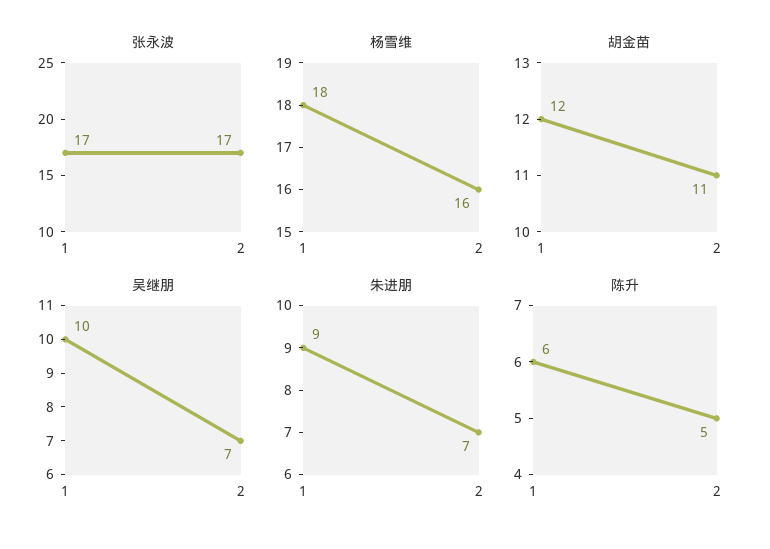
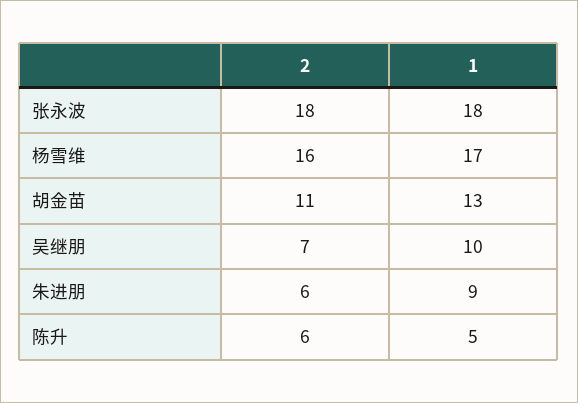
  {
    "张永波": {
-     "1": 17,
+     "1": 18,
-     "2": 17
+     "2": 18
    },
    "杨雪维": {
-     "1": 18,
+     "1": 17,
      "2": 16
    },
    "胡金苗": {
-     "1": 12,
+     "1": 13,
      "2": 11
    },
    "吴继朋": {
      "1": 10,
      "2": 7
    },
    "朱进朋": {
      "1": 9,
-     "2": 7
+     "2": 6
    },
    "陈升": {
-     "1": 6,
+     "1": 5,
-     "2": 5
+     "2": 6
    }
  }

